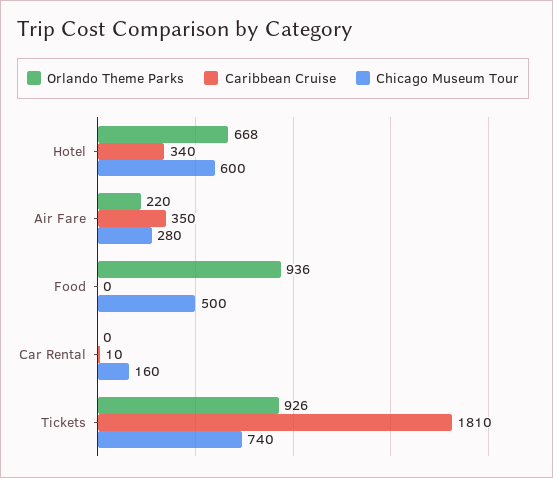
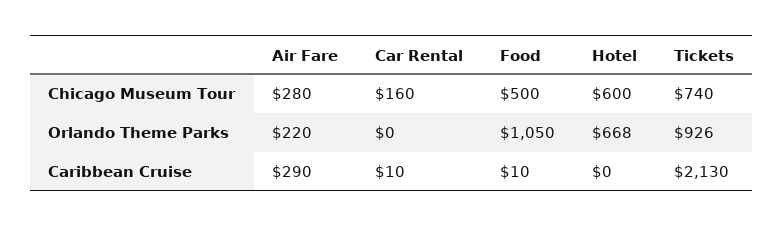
  {
    "Orlando Theme Parks": {
      "Hotel": 668,
      "Air Fare": 220,
-     "Food": 936,
+     "Food": 1050,
      "Car Rental": 0,
      "Tickets": 926
    },
    "Caribbean Cruise": {
-     "Hotel": 340,
+     "Hotel": 0,
-     "Air Fare": 350,
+     "Air Fare": 290,
-     "Food": 0,
+     "Food": 10,
      "Car Rental": 10,
-     "Tickets": 1810
+     "Tickets": 2130
    },
    "Chicago Museum Tour": {
      "Hotel": 600,
      "Air Fare": 280,
      "Food": 500,
      "Car Rental": 160,
      "Tickets": 740
    }
  }

